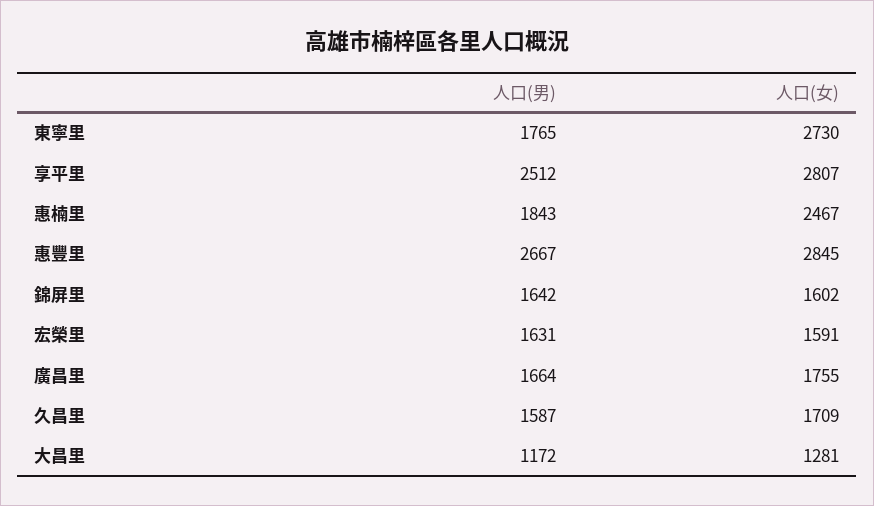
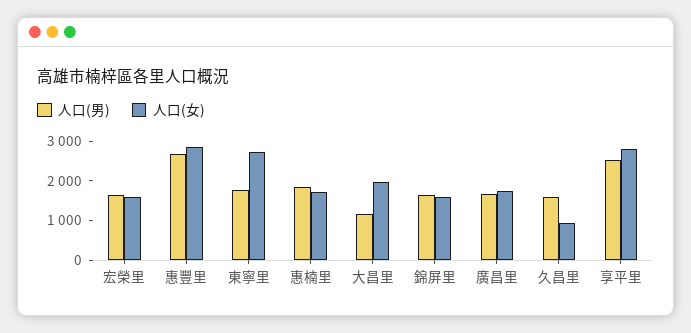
  {
    "人口(男)": {
      "東寧里": 1765,
      "享平里": 2512,
      "惠楠里": 1843,
      "惠豐里": 2667,
      "錦屏里": 1642,
      "宏榮里": 1631,
      "廣昌里": 1664,
      "久昌里": 1587,
      "大昌里": 1172
    },
    "人口(女)": {
      "東寧里": 2730,
      "享平里": 2807,
-     "惠楠里": 2467,
+     "惠楠里": 1750,
      "惠豐里": 2845,
      "錦屏里": 1602,
      "宏榮里": 1591,
      "廣昌里": 1755,
-     "久昌里": 1709,
+     "久昌里": 1000,
-     "大昌里": 1281
+     "大昌里": 2000
    }
  }

